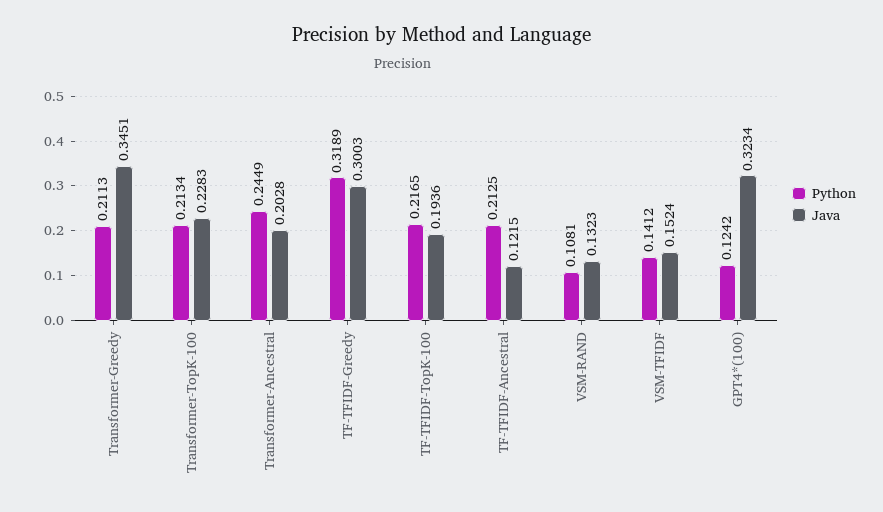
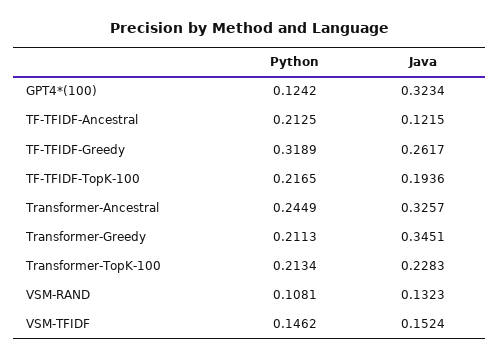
  {
    "Python": {
      "Transformer-Greedy": 0.2113,
      "Transformer-TopK-100": 0.2134,
      "Transformer-Ancestral": 0.2449,
      "TF-TFIDF-Greedy": 0.3189,
      "TF-TFIDF-TopK-100": 0.2165,
      "TF-TFIDF-Ancestral": 0.2125,
      "VSM-RAND": 0.1081,
-     "VSM-TFIDF": 0.1412,
+     "VSM-TFIDF": 0.1462,
      "GPT4*(100)": 0.1242
    },
    "Java": {
      "Transformer-Greedy": 0.3451,
      "Transformer-TopK-100": 0.2283,
-     "Transformer-Ancestral": 0.2028,
+     "Transformer-Ancestral": 0.3257,
-     "TF-TFIDF-Greedy": 0.3003,
+     "TF-TFIDF-Greedy": 0.2617,
      "TF-TFIDF-TopK-100": 0.1936,
      "TF-TFIDF-Ancestral": 0.1215,
      "VSM-RAND": 0.1323,
      "VSM-TFIDF": 0.1524,
      "GPT4*(100)": 0.3234
    }
  }

